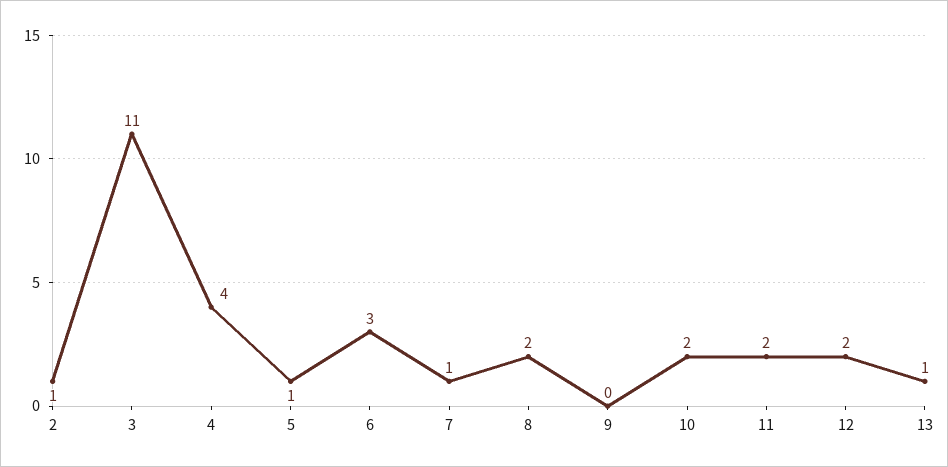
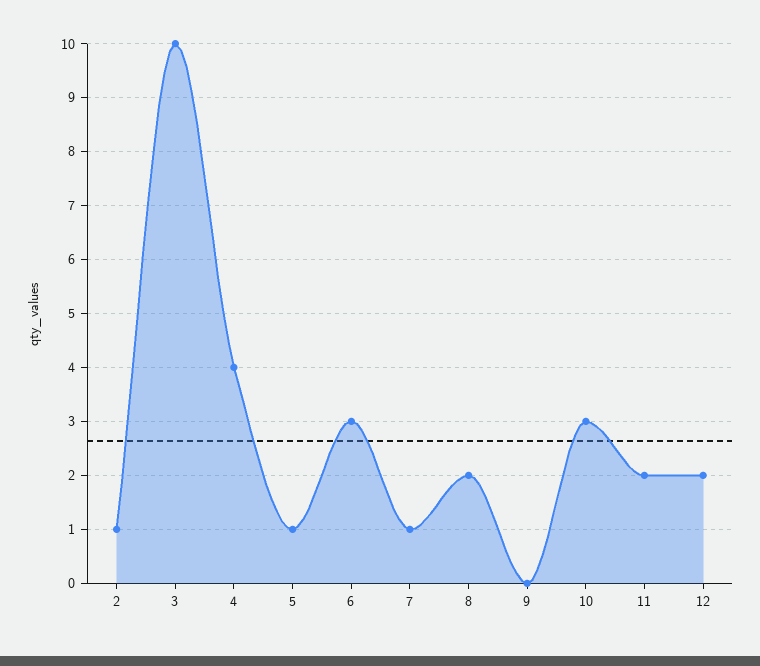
  {
    "2": 1,
-   "3": 11,
+   "3": 10,
    "4": 4,
    "5": 1,
    "6": 3,
    "7": 1,
    "8": 2,
    "9": 0,
-   "10": 2,
+   "10": 3,
    "11": 2,
-   "12": 2,
+   "12": 2
-   "13": 1
  }

